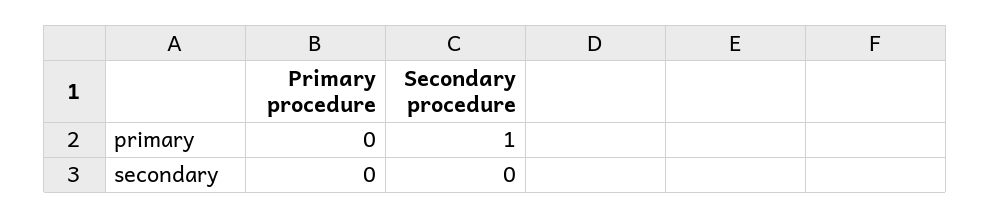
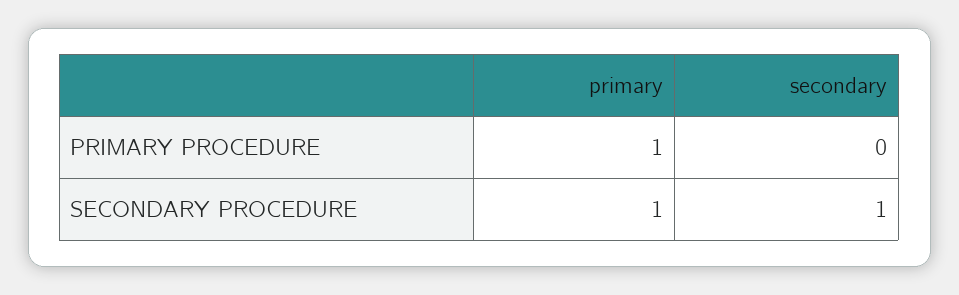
  {
    "Primary procedure": {
-     "primary": 0,
+     "primary": 1,
      "secondary": 0
    },
    "Secondary procedure": {
      "primary": 1,
-     "secondary": 0
+     "secondary": 1
    }
  }

